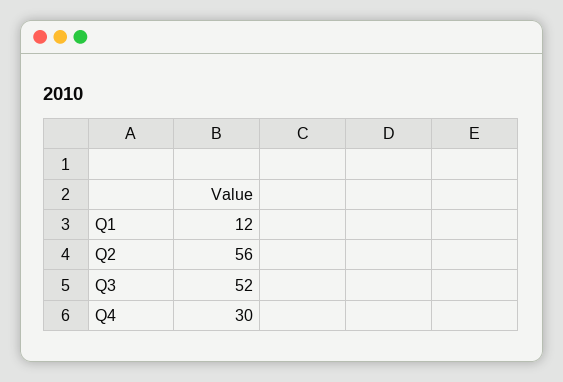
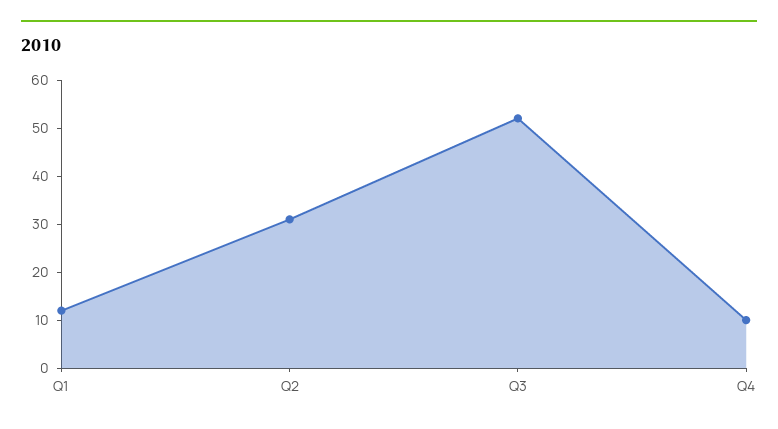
  {
    "Q1": 12,
-   "Q2": 56,
+   "Q2": 30,
    "Q3": 52,
-   "Q4": 30
+   "Q4": 10
  }

